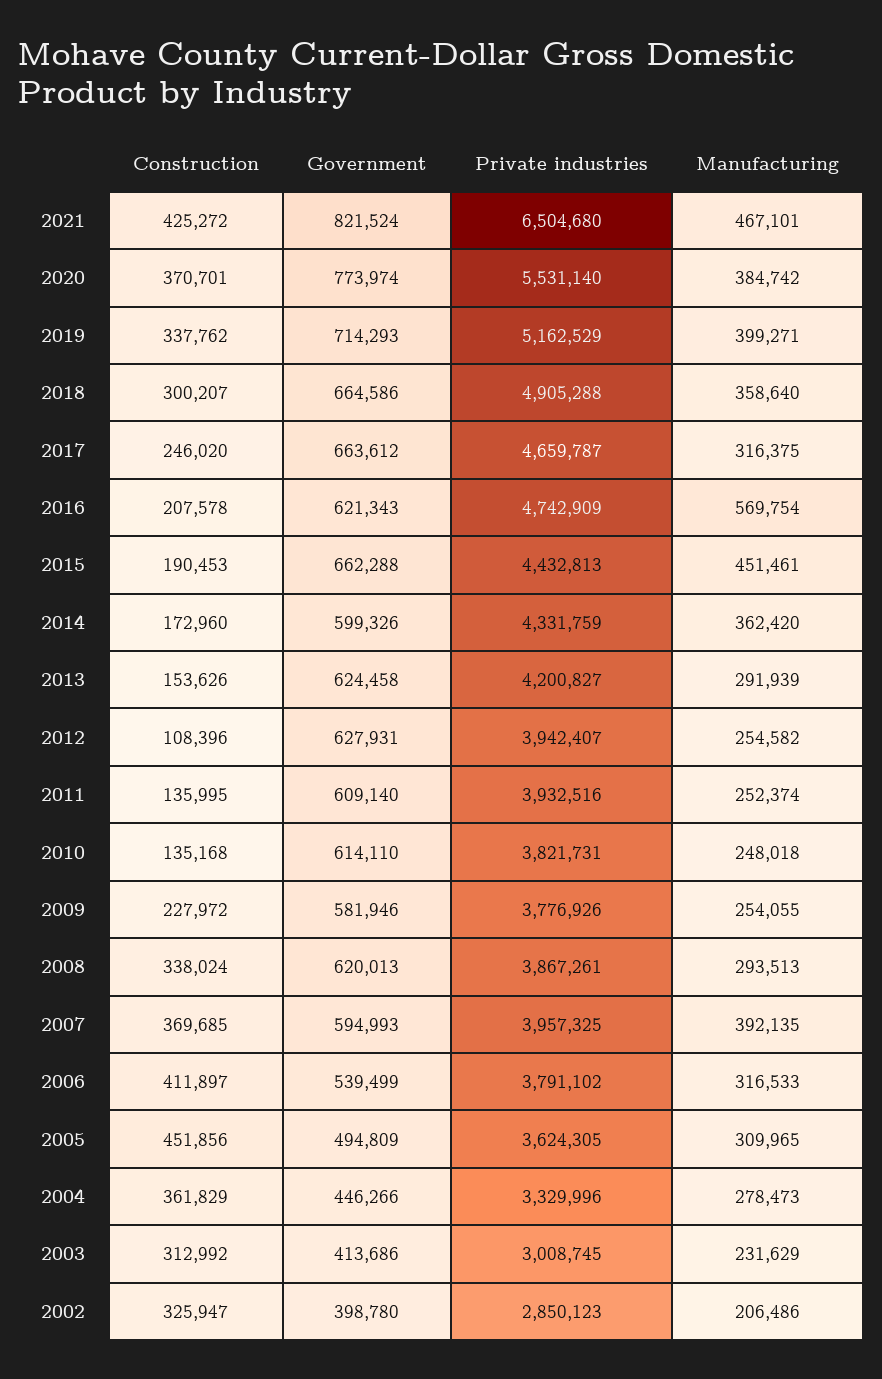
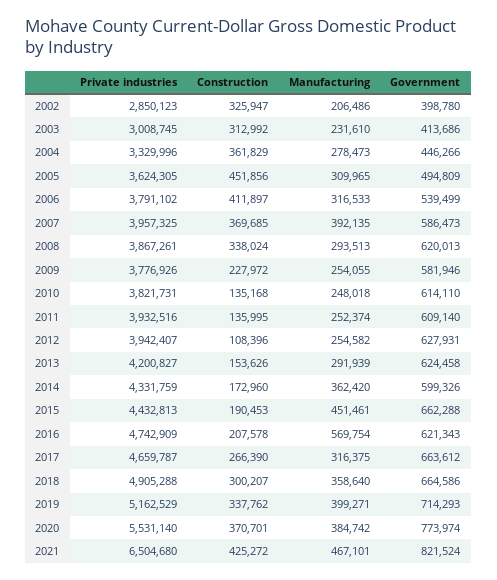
  {
    "Construction": {
      "2021": 425272,
      "2020": 370701,
      "2019": 337762,
      "2018": 300207,
-     "2017": 246020,
+     "2017": 266390,
      "2016": 207578,
      "2015": 190453,
      "2014": 172960,
      "2013": 153626,
      "2012": 108396,
      "2011": 135995,
      "2010": 135168,
      "2009": 227972,
      "2008": 338024,
      "2007": 369685,
      "2006": 411897,
      "2005": 451856,
      "2004": 361829,
      "2003": 312992,
      "2002": 325947
    },
    "Government": {
      "2021": 821524,
      "2020": 773974,
      "2019": 714293,
      "2018": 664586,
      "2017": 663612,
      "2016": 621343,
      "2015": 662288,
      "2014": 599326,
      "2013": 624458,
      "2012": 627931,
      "2011": 609140,
      "2010": 614110,
      "2009": 581946,
      "2008": 620013,
-     "2007": 594993,
+     "2007": 586473,
      "2006": 539499,
      "2005": 494809,
      "2004": 446266,
      "2003": 413686,
      "2002": 398780
    },
    "Private industries": {
      "2021": 6504680,
      "2020": 5531140,
      "2019": 5162529,
      "2018": 4905288,
      "2017": 4659787,
      "2016": 4742909,
      "2015": 4432813,
      "2014": 4331759,
      "2013": 4200827,
      "2012": 3942407,
      "2011": 3932516,
      "2010": 3821731,
      "2009": 3776926,
      "2008": 3867261,
      "2007": 3957325,
      "2006": 3791102,
      "2005": 3624305,
      "2004": 3329996,
      "2003": 3008745,
      "2002": 2850123
    },
    "Manufacturing": {
      "2021": 467101,
      "2020": 384742,
      "2019": 399271,
      "2018": 358640,
      "2017": 316375,
      "2016": 569754,
      "2015": 451461,
      "2014": 362420,
      "2013": 291939,
      "2012": 254582,
      "2011": 252374,
      "2010": 248018,
      "2009": 254055,
      "2008": 293513,
      "2007": 392135,
      "2006": 316533,
      "2005": 309965,
      "2004": 278473,
-     "2003": 231629,
+     "2003": 231610,
      "2002": 206486
    }
  }

